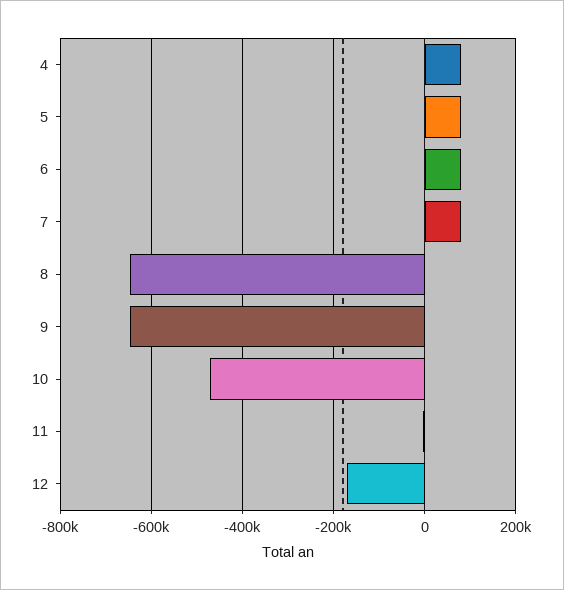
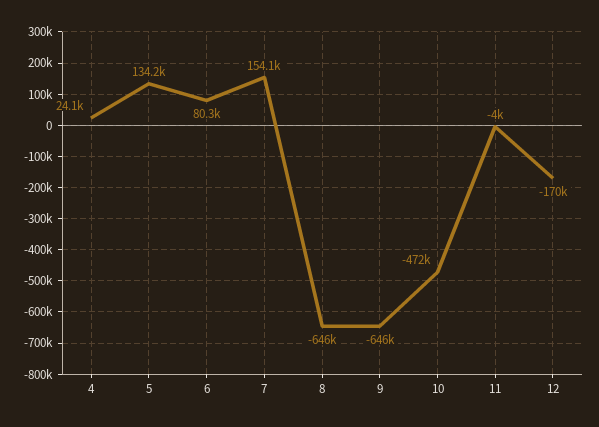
  {
-   "4": 80000,
+   "4": 24100,
-   "5": 80000,
+   "5": 134200,
    "6": 80300,
-   "7": 80000,
+   "7": 154100,
    "8": -646000,
    "9": -646000,
    "10": -472000,
    "11": -4000,
    "12": -170000
  }

